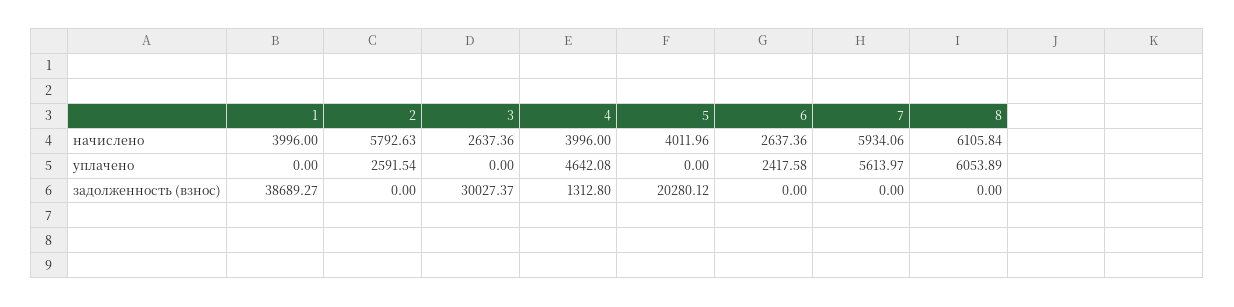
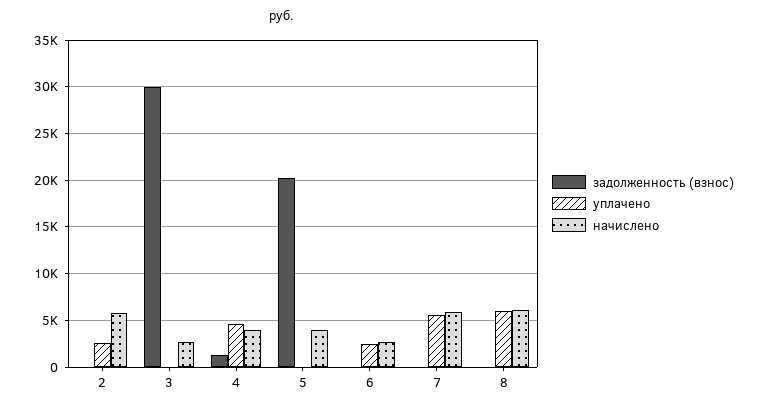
  {
    "начислено": {
-     "1": 3996,
      "2": 5792.63,
      "3": 2637.36,
      "4": 3996,
      "5": 4011.96,
      "6": 2637.36,
      "7": 5934.06,
      "8": 6105.84
    },
    "уплачено": {
-     "1": 0,
      "2": 2591.54,
      "3": 0,
      "4": 4642.08,
      "5": 0,
      "6": 2417.58,
      "7": 5613.97,
      "8": 6053.89
    },
    "задолженность (взнос)": {
-     "1": 38689.27,
      "2": 0,
      "3": 30027.37,
      "4": 1312.8,
      "5": 20280.12,
      "6": 0,
      "7": 0,
      "8": 0
    }
  }

